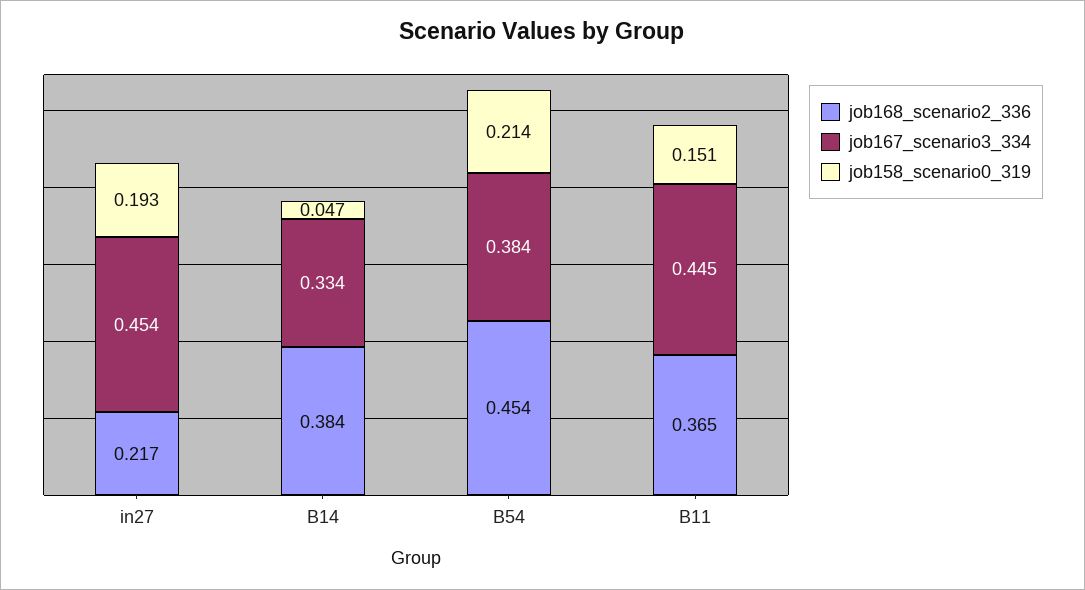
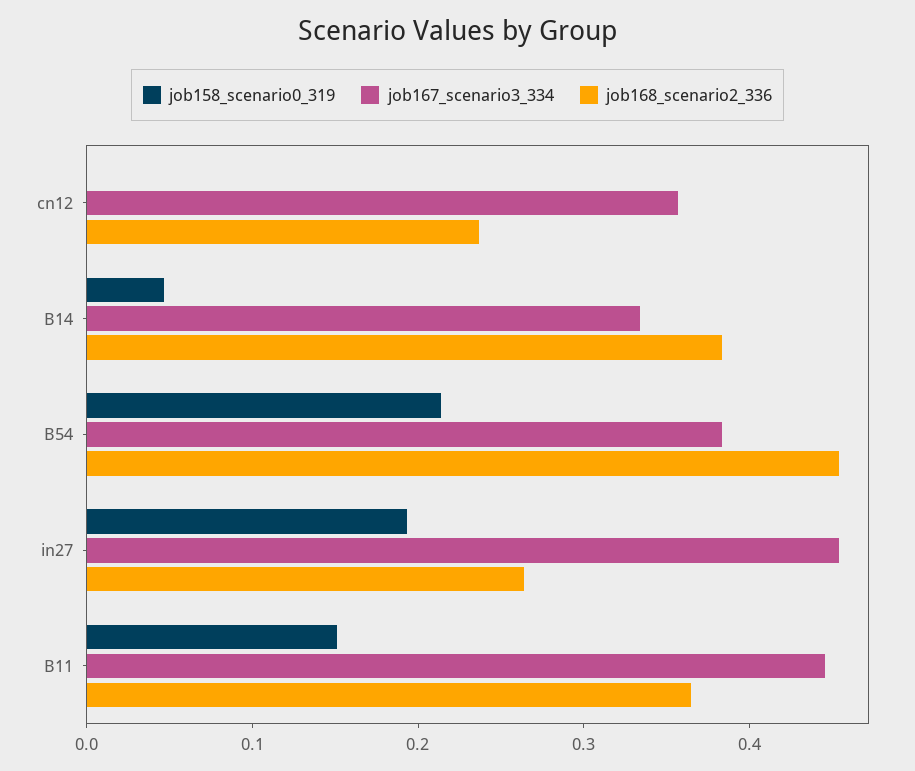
  {
    "job168_scenario2_336": {
-     "in27": 0.217,
+     "in27": 0.26,
      "B14": 0.384,
      "B54": 0.454,
-     "B11": 0.365
+     "B11": 0.365,
+     "cn12": 0.24
    },
    "job167_scenario3_334": {
      "in27": 0.454,
      "B14": 0.334,
      "B54": 0.384,
-     "B11": 0.445
+     "B11": 0.445,
+     "cn12": 0.36
    },
    "job158_scenario0_319": {
      "in27": 0.193,
      "B14": 0.047,
      "B54": 0.214,
-     "B11": 0.151
+     "B11": 0.151,
+     "cn12": 0
    }
  }

